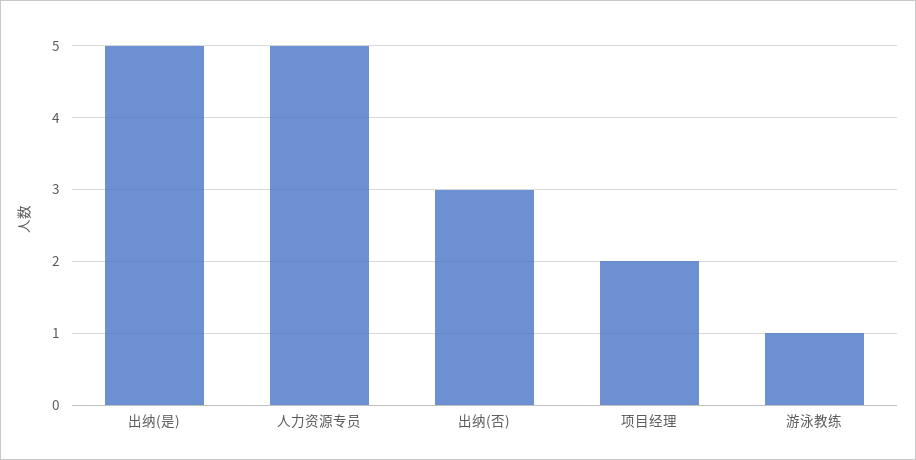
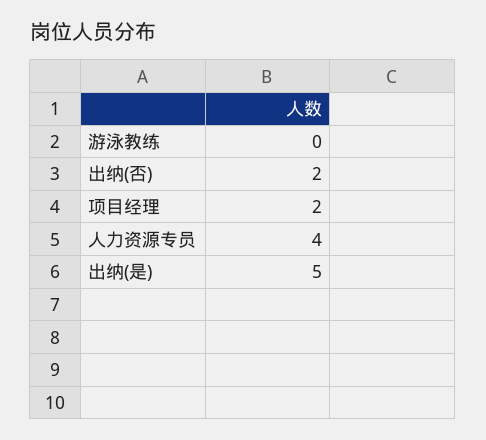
  {
    "出纳(是)": 5,
-   "人力资源专员": 5,
+   "人力资源专员": 4,
-   "出纳(否)": 3,
+   "出纳(否)": 2,
    "项目经理": 2,
-   "游泳教练": 1
+   "游泳教练": 0
  }

